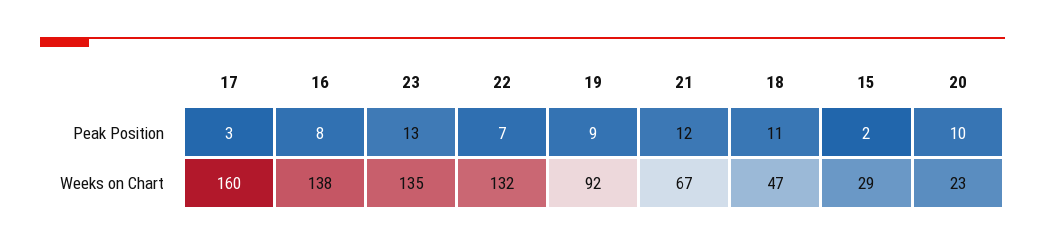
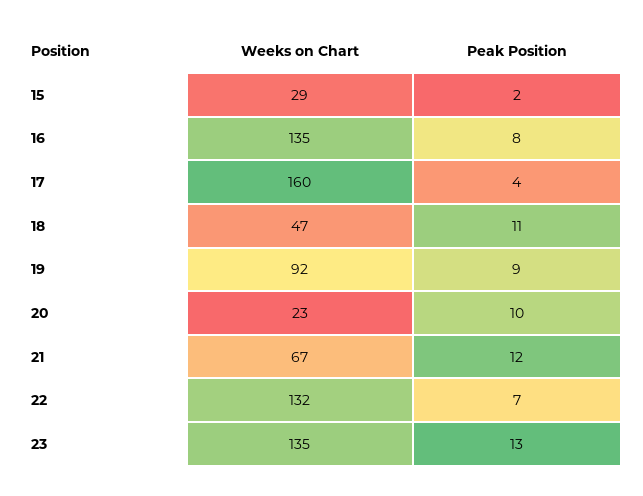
  {
    "17": {
-     "Peak Position": 3,
+     "Peak Position": 4,
      "Weeks on Chart": 160
    },
    "16": {
      "Peak Position": 8,
-     "Weeks on Chart": 138
+     "Weeks on Chart": 135
    },
    "23": {
      "Peak Position": 13,
      "Weeks on Chart": 135
    },
    "22": {
      "Peak Position": 7,
      "Weeks on Chart": 132
    },
    "19": {
      "Peak Position": 9,
      "Weeks on Chart": 92
    },
    "21": {
      "Peak Position": 12,
      "Weeks on Chart": 67
    },
    "18": {
      "Peak Position": 11,
      "Weeks on Chart": 47
    },
    "15": {
      "Peak Position": 2,
      "Weeks on Chart": 29
    },
    "20": {
      "Peak Position": 10,
      "Weeks on Chart": 23
    }
  }

